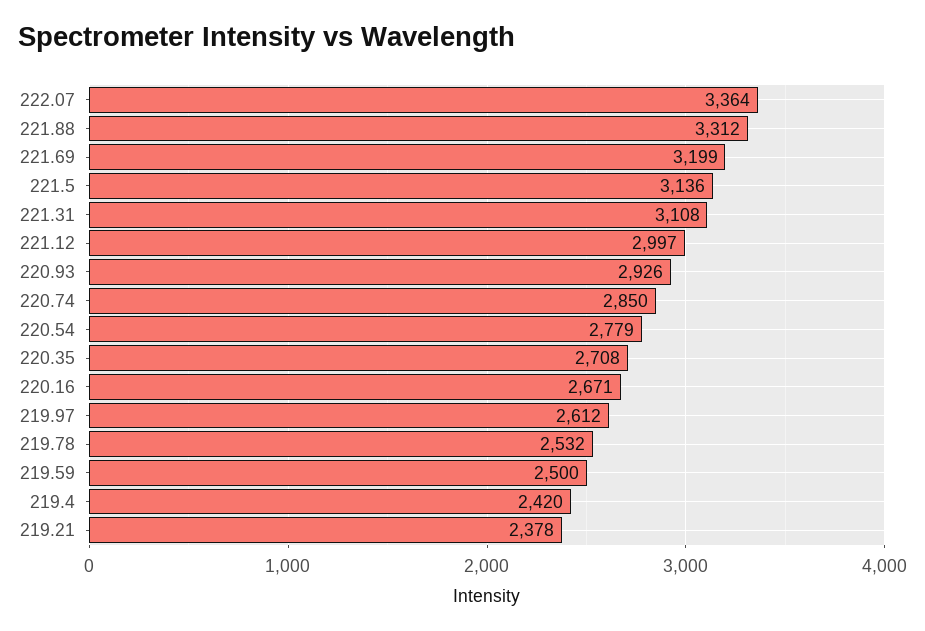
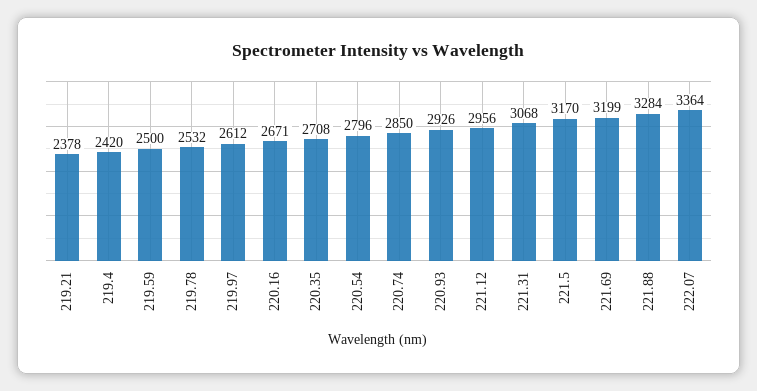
  {
    "222.07": 3364,
-   "221.88": 3312,
+   "221.88": 3284,
    "221.69": 3199,
-   "221.5": 3136,
+   "221.5": 3170,
-   "221.31": 3108,
+   "221.31": 3068,
-   "221.12": 2997,
+   "221.12": 2956,
    "220.93": 2926,
    "220.74": 2850,
-   "220.54": 2779,
+   "220.54": 2796,
    "220.35": 2708,
    "220.16": 2671,
    "219.97": 2612,
    "219.78": 2532,
    "219.59": 2500,
    "219.4": 2420,
    "219.21": 2378
  }

